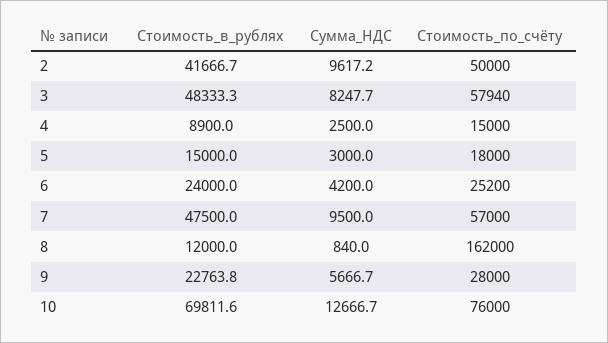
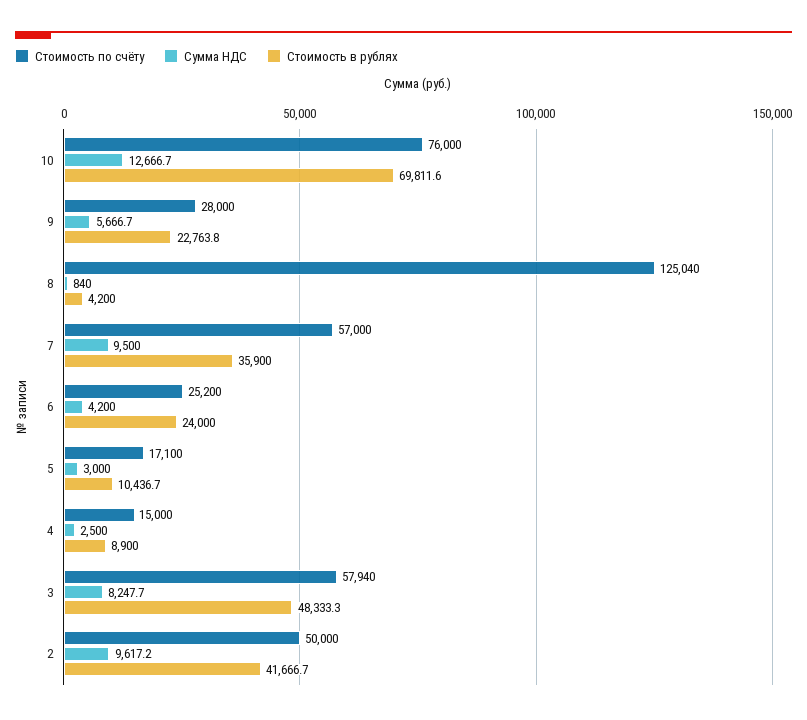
  {
    "Стоимость_в_рублях": {
      "2": 41666.7,
      "3": 48333.3,
      "4": 8900,
-     "5": 15000,
+     "5": 10436.7,
      "6": 24000,
-     "7": 47500,
+     "7": 35900,
-     "8": 12000,
+     "8": 4200,
      "9": 22763.8,
      "10": 69811.6
    },
    "Сумма_НДС": {
      "2": 9617.2,
      "3": 8247.7,
      "4": 2500,
      "5": 3000,
      "6": 4200,
      "7": 9500,
      "8": 840,
      "9": 5666.7,
      "10": 12666.7
    },
    "Стоимость_по_счёту": {
      "2": 50000,
      "3": 57940,
      "4": 15000,
-     "5": 18000,
+     "5": 17100,
      "6": 25200,
      "7": 57000,
-     "8": 162000,
+     "8": 125040,
      "9": 28000,
      "10": 76000
    }
  }

